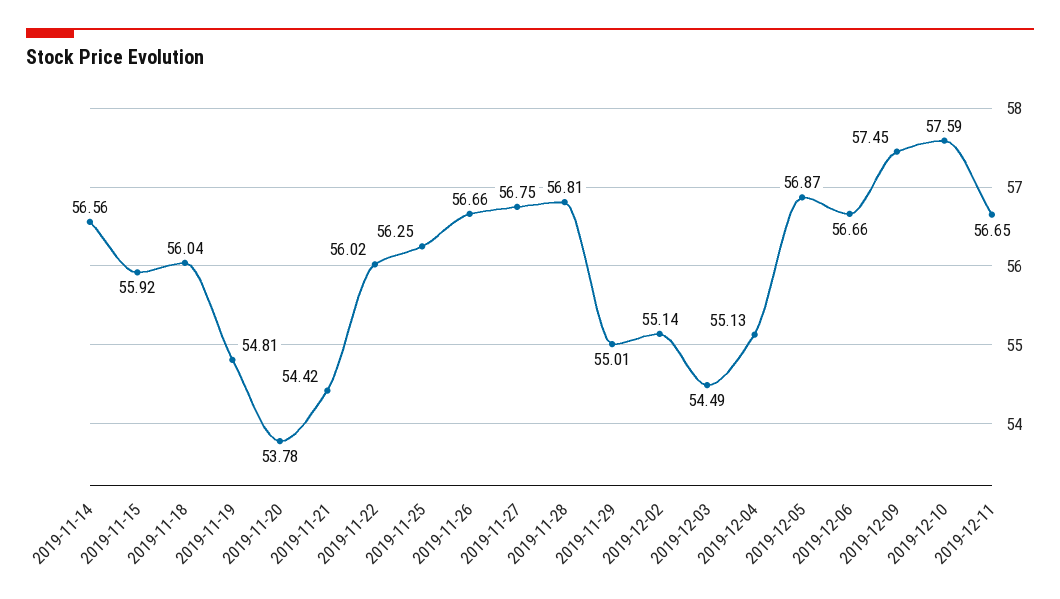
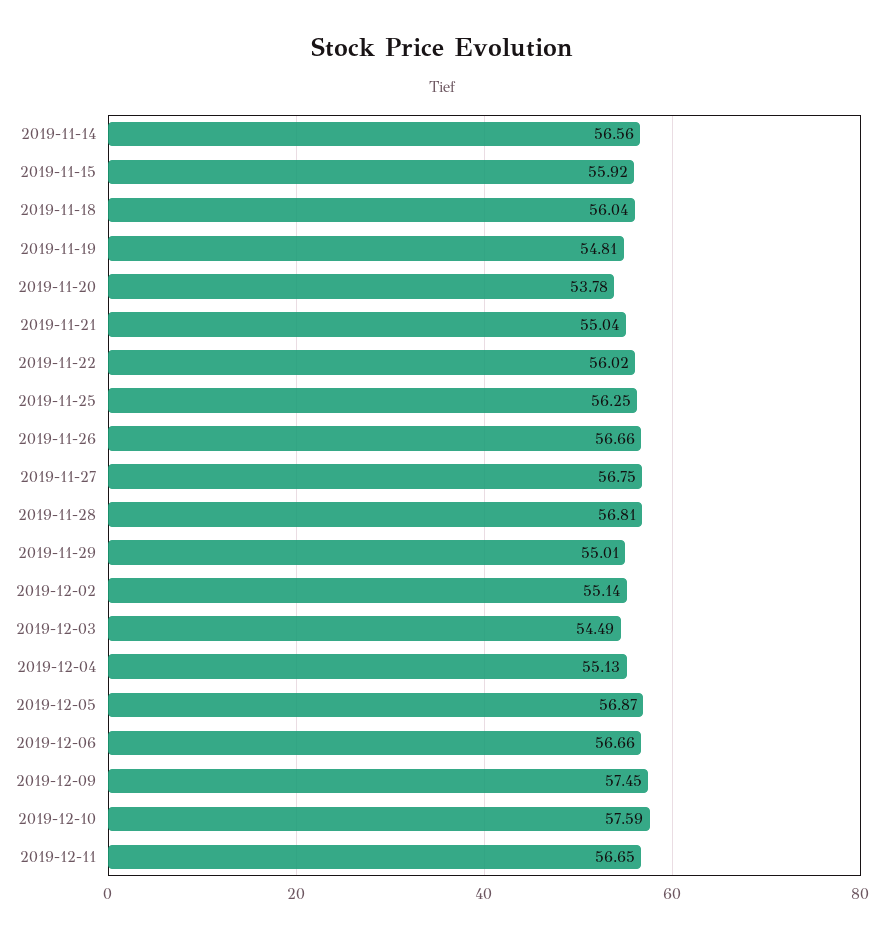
  {
    "2019-11-14": 56.56,
    "2019-11-15": 55.92,
    "2019-11-18": 56.04,
    "2019-11-19": 54.81,
    "2019-11-20": 53.78,
-   "2019-11-21": 54.42,
+   "2019-11-21": 55.04,
    "2019-11-22": 56.02,
    "2019-11-25": 56.25,
    "2019-11-26": 56.66,
    "2019-11-27": 56.75,
    "2019-11-28": 56.81,
    "2019-11-29": 55.01,
    "2019-12-02": 55.14,
    "2019-12-03": 54.49,
    "2019-12-04": 55.13,
    "2019-12-05": 56.87,
    "2019-12-06": 56.66,
    "2019-12-09": 57.45,
    "2019-12-10": 57.59,
    "2019-12-11": 56.65
  }

